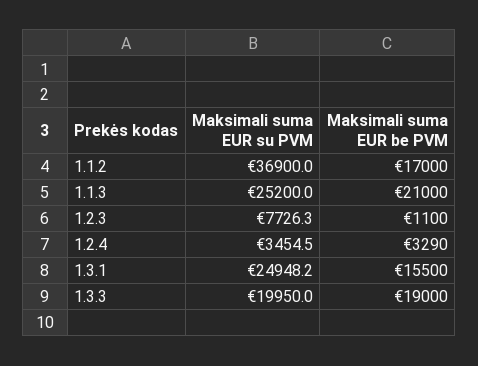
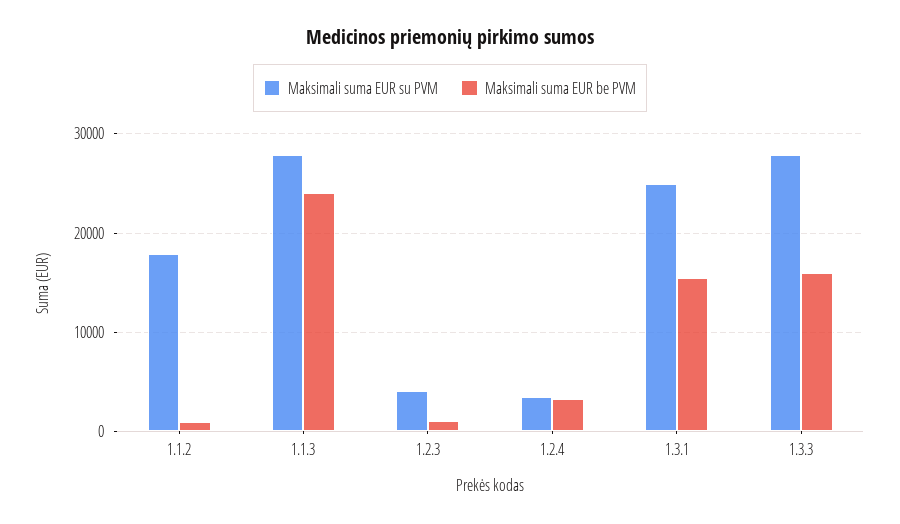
  {
    "Maksimali suma EUR su PVM": {
-     "1.1.2": 36900,
+     "1.1.2": 18000,
-     "1.1.3": 25200,
+     "1.1.3": 28000,
-     "1.2.3": 7726.3,
+     "1.2.3": 4000,
      "1.2.4": 3454.5,
      "1.3.1": 24948.2,
-     "1.3.3": 19950
+     "1.3.3": 28000
    },
    "Maksimali suma EUR be PVM": {
-     "1.1.2": 17000,
+     "1.1.2": 1000,
-     "1.1.3": 21000,
+     "1.1.3": 24000,
      "1.2.3": 1100,
      "1.2.4": 3290,
      "1.3.1": 15500,
-     "1.3.3": 19000
+     "1.3.3": 16000
    }
  }

